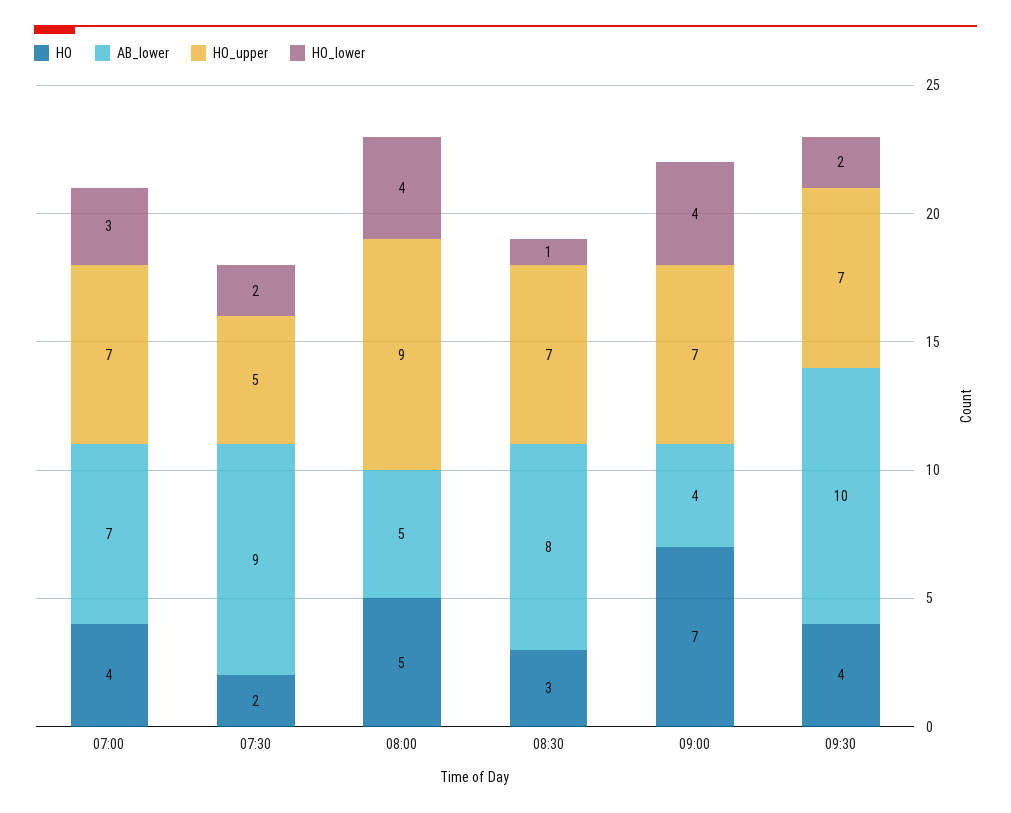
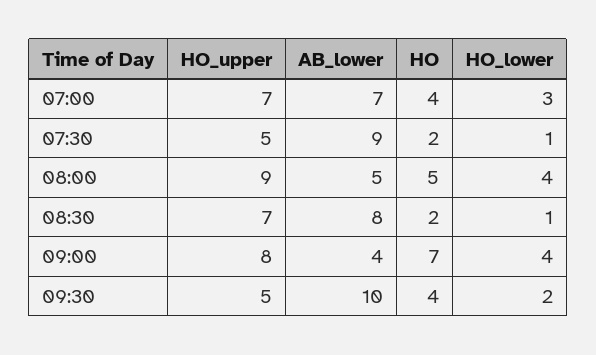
  {
    "HO": {
      "07:00": 4,
      "07:30": 2,
      "08:00": 5,
-     "08:30": 3,
+     "08:30": 2,
      "09:00": 7,
      "09:30": 4
    },
    "AB_lower": {
      "07:00": 7,
      "07:30": 9,
      "08:00": 5,
      "08:30": 8,
      "09:00": 4,
      "09:30": 10
    },
    "HO_upper": {
      "07:00": 7,
      "07:30": 5,
      "08:00": 9,
      "08:30": 7,
-     "09:00": 7,
+     "09:00": 8,
-     "09:30": 7
+     "09:30": 5
    },
    "HO_lower": {
      "07:00": 3,
-     "07:30": 2,
+     "07:30": 1,
      "08:00": 4,
      "08:30": 1,
      "09:00": 4,
      "09:30": 2
    }
  }

